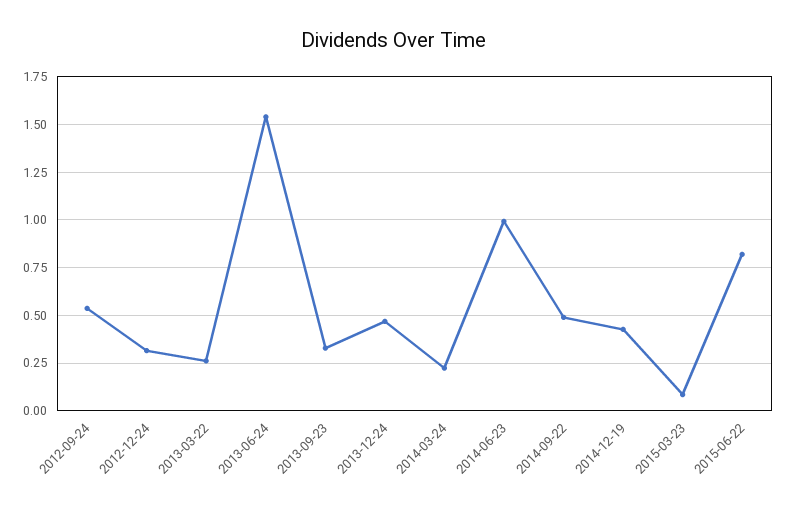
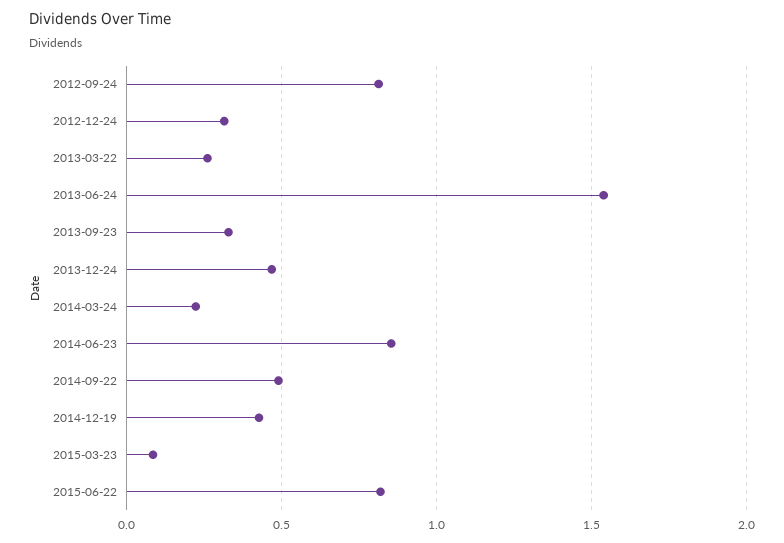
  {
-   "2012-09-24": 0.55,
+   "2012-09-24": 0.8,
    "2012-12-24": 0.3,
    "2013-03-22": 0.25,
    "2013-06-24": 1.55,
    "2013-09-23": 0.35,
    "2013-12-24": 0.45,
    "2014-03-24": 0.2,
-   "2014-06-23": 1,
+   "2014-06-23": 0.85,
    "2014-09-22": 0.5,
    "2014-12-19": 0.45,
    "2015-03-23": 0.1,
    "2015-06-22": 0.8
  }

